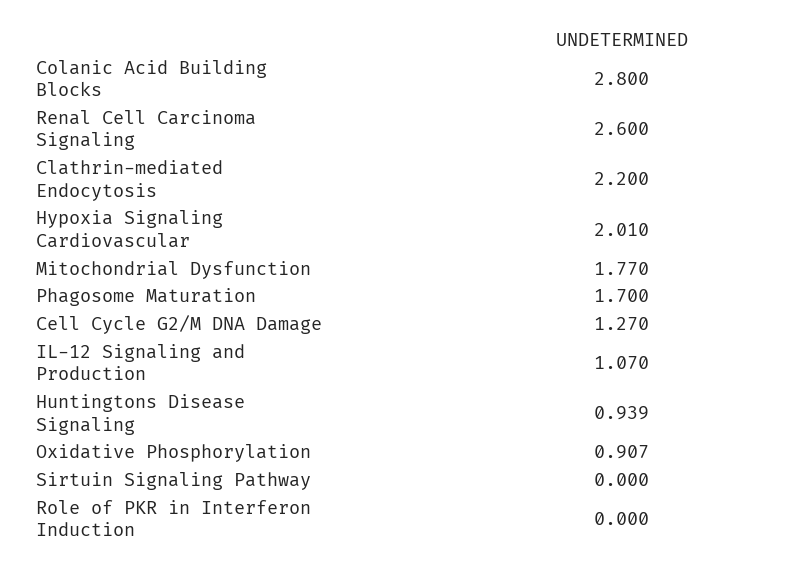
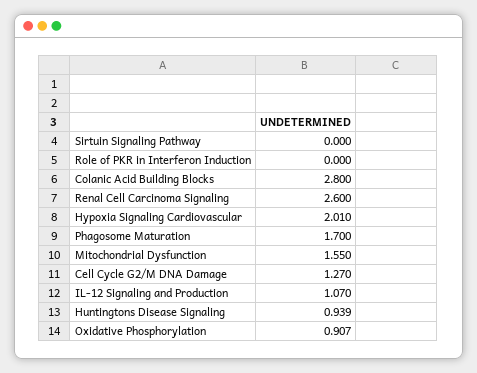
  {
    "Colanic Acid Building Blocks": 2.8,
    "Renal Cell Carcinoma Signaling": 2.6,
-   "Clathrin-mediated Endocytosis": 2.2,
    "Hypoxia Signaling Cardiovascular": 2.01,
-   "Mitochondrial Dysfunction": 1.77,
+   "Mitochondrial Dysfunction": 1.55,
    "Phagosome Maturation": 1.7,
    "Cell Cycle G2/M DNA Damage": 1.27,
    "IL-12 Signaling and Production": 1.07,
    "Huntingtons Disease Signaling": 0.939,
    "Oxidative Phosphorylation": 0.907,
    "Sirtuin Signaling Pathway": 0,
    "Role of PKR in Interferon Induction": 0
  }

